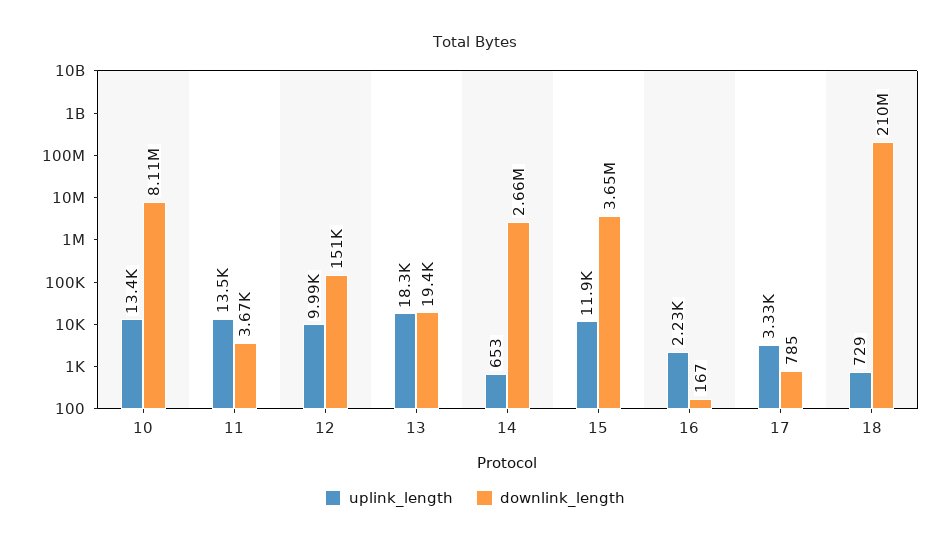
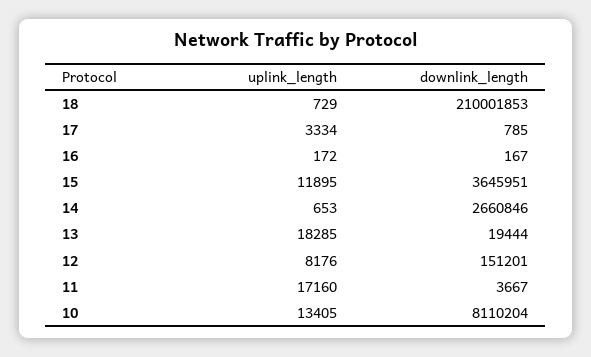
  {
    "uplink_length": {
      "10": 13405,
-     "11": 13500,
+     "11": 17160,
-     "12": 9990,
+     "12": 8176,
      "13": 18285,
      "14": 653,
      "15": 11895,
-     "16": 2230,
+     "16": 172,
      "17": 3334,
      "18": 729
    },
    "downlink_length": {
      "10": 8110204,
      "11": 3667,
      "12": 151201,
      "13": 19444,
      "14": 2660846,
      "15": 3645951,
      "16": 167,
      "17": 785,
      "18": 210001853
    }
  }

